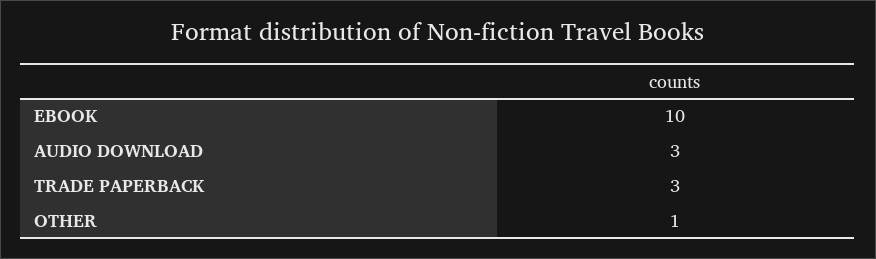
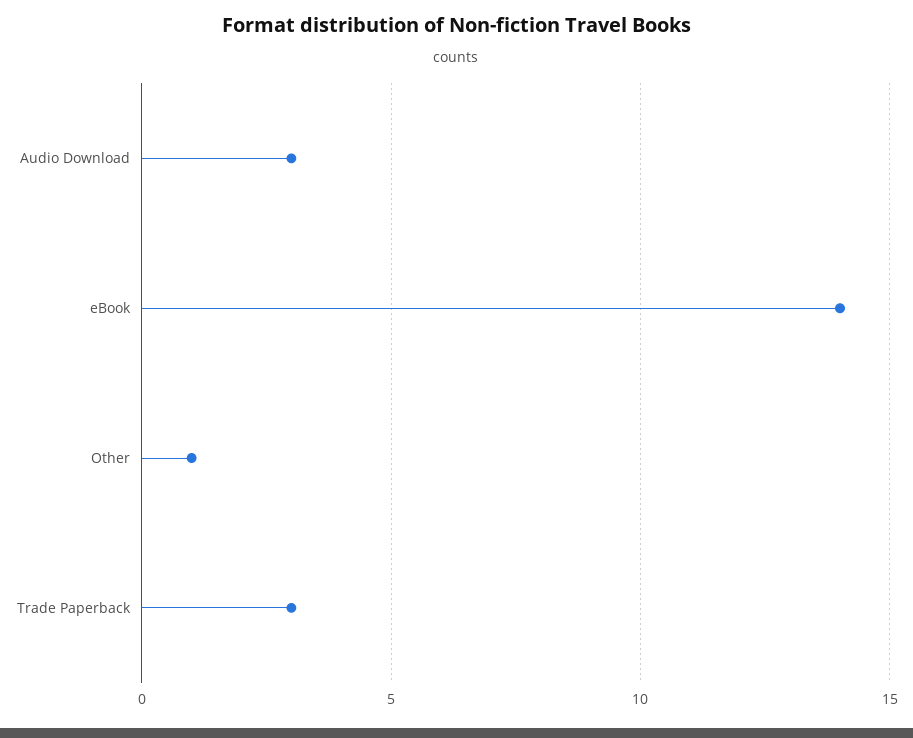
  {
-   "EBOOK": 10,
+   "EBOOK": 14,
    "AUDIO DOWNLOAD": 3,
    "TRADE PAPERBACK": 3,
    "OTHER": 1
  }

